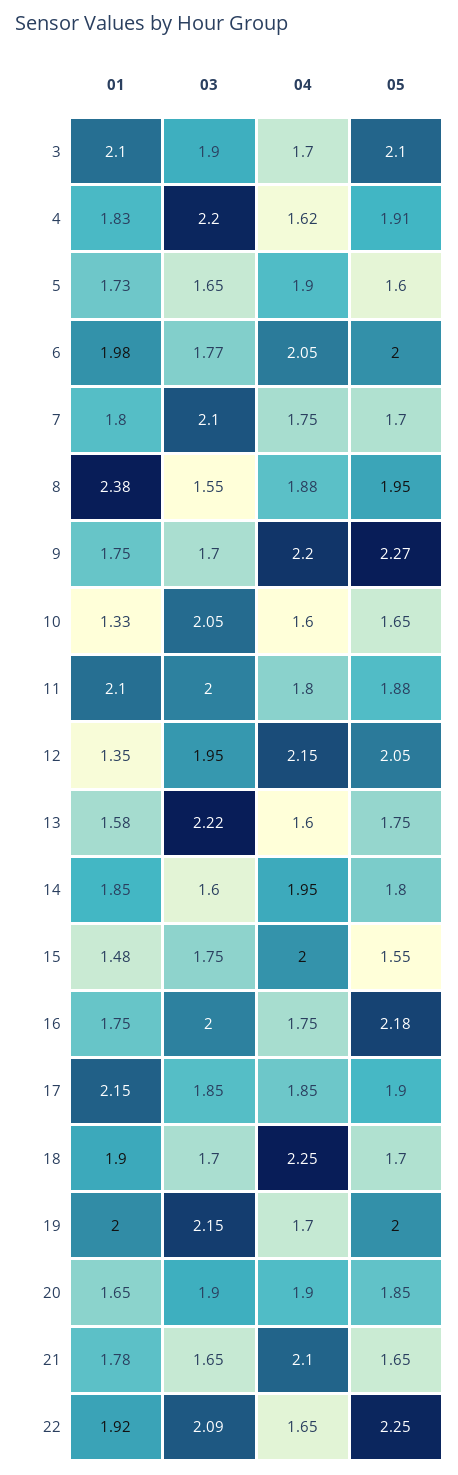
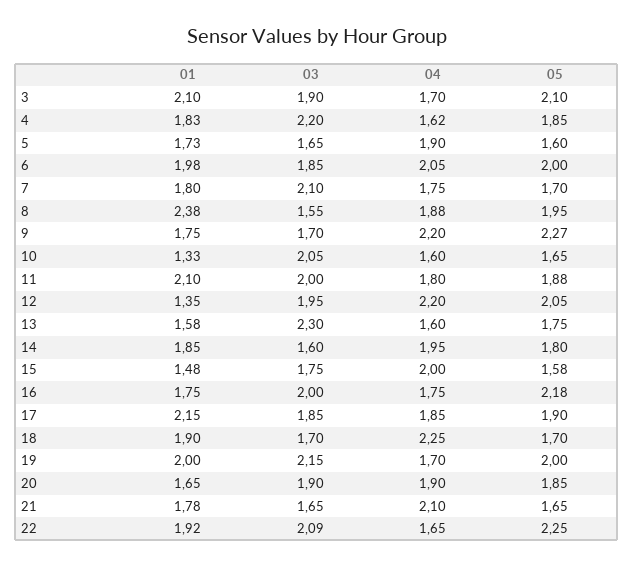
  {
    "01": {
      "3": 2.1,
      "4": 1.83,
      "5": 1.73,
      "6": 1.98,
      "7": 1.8,
      "8": 2.38,
      "9": 1.75,
      "10": 1.33,
      "11": 2.1,
      "12": 1.35,
      "13": 1.58,
      "14": 1.85,
      "15": 1.48,
      "16": 1.75,
      "17": 2.15,
      "18": 1.9,
      "19": 2,
      "20": 1.65,
      "21": 1.78,
      "22": 1.92
    },
    "03": {
      "3": 1.9,
      "4": 2.2,
      "5": 1.65,
-     "6": 1.77,
+     "6": 1.85,
      "7": 2.1,
      "8": 1.55,
      "9": 1.7,
      "10": 2.05,
      "11": 2,
      "12": 1.95,
-     "13": 2.22,
+     "13": 2.3,
      "14": 1.6,
      "15": 1.75,
      "16": 2,
      "17": 1.85,
      "18": 1.7,
      "19": 2.15,
      "20": 1.9,
      "21": 1.65,
      "22": 2.09
    },
    "04": {
      "3": 1.7,
      "4": 1.62,
      "5": 1.9,
      "6": 2.05,
      "7": 1.75,
      "8": 1.88,
      "9": 2.2,
      "10": 1.6,
      "11": 1.8,
-     "12": 2.15,
+     "12": 2.2,
      "13": 1.6,
      "14": 1.95,
      "15": 2,
      "16": 1.75,
      "17": 1.85,
      "18": 2.25,
      "19": 1.7,
      "20": 1.9,
      "21": 2.1,
      "22": 1.65
    },
    "05": {
      "3": 2.1,
-     "4": 1.91,
+     "4": 1.85,
      "5": 1.6,
      "6": 2,
      "7": 1.7,
      "8": 1.95,
      "9": 2.27,
      "10": 1.65,
      "11": 1.88,
      "12": 2.05,
      "13": 1.75,
      "14": 1.8,
-     "15": 1.55,
+     "15": 1.58,
      "16": 2.18,
      "17": 1.9,
      "18": 1.7,
      "19": 2,
      "20": 1.85,
      "21": 1.65,
      "22": 2.25
    }
  }

